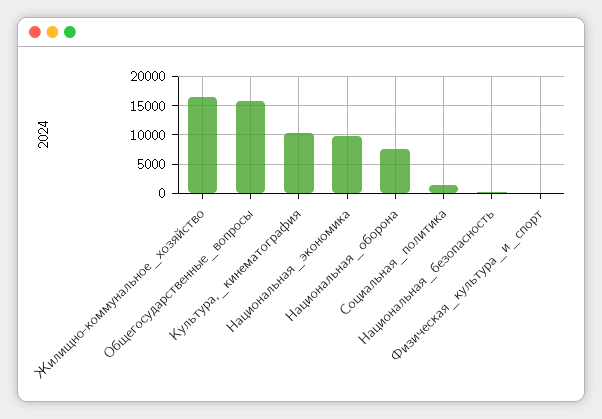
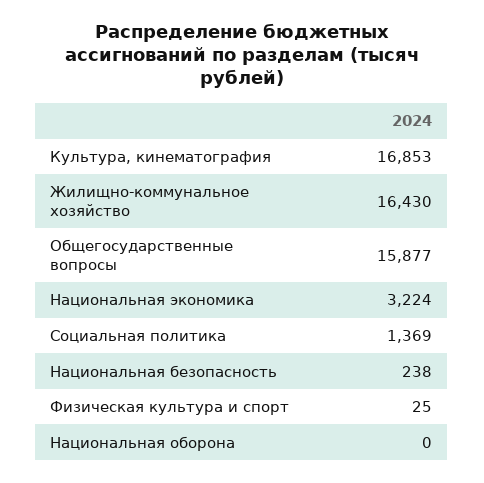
  {
    "Жилищно-коммунальное_хозяйство": 16430,
    "Общегосударственные_вопросы": 15877,
-   "Культура,_кинематография": 10000,
+   "Культура,_кинематография": 16853,
-   "Национальная_экономика": 10000,
+   "Национальная_экономика": 3224,
-   "Национальная_оборона": 7500,
+   "Национальная_оборона": 0,
    "Социальная_политика": 1369,
    "Национальная_безопасность": 238,
    "Физическая_культура_и_спорт": 25
  }

